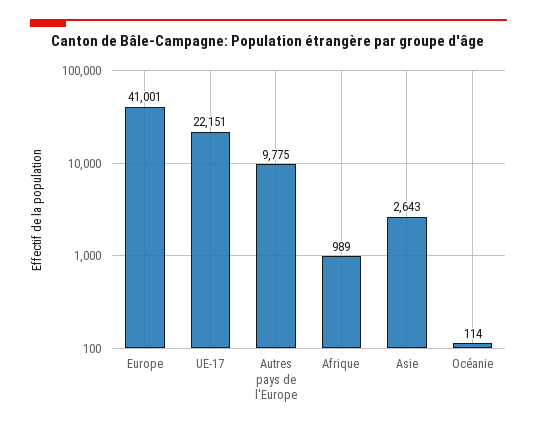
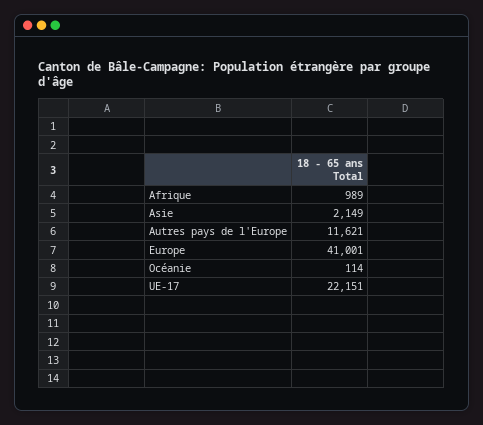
  {
    "Europe": 41001,
    "UE-17": 22151,
-   "Autres pays de l'Europe": 9775,
+   "Autres pays de l'Europe": 11621,
    "Afrique": 989,
-   "Asie": 2643,
+   "Asie": 2149,
    "Océanie": 114
  }

